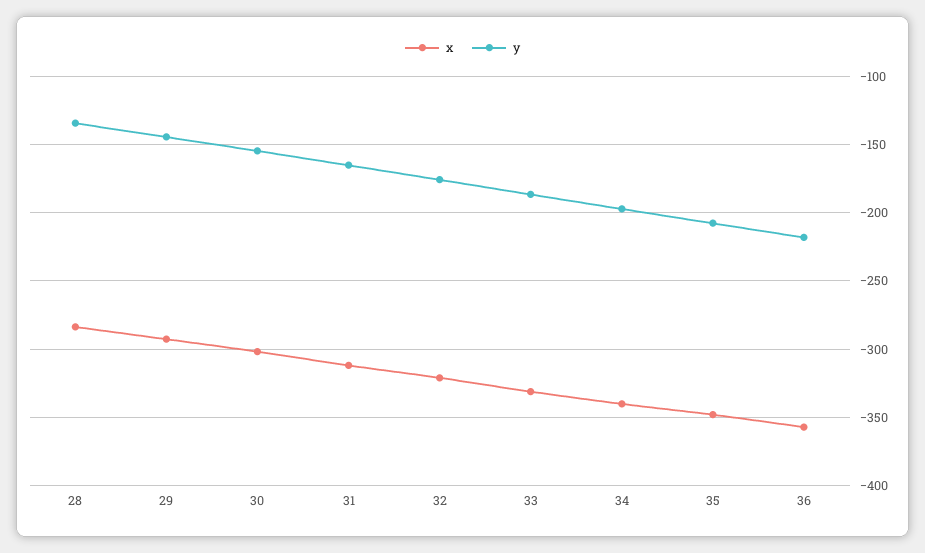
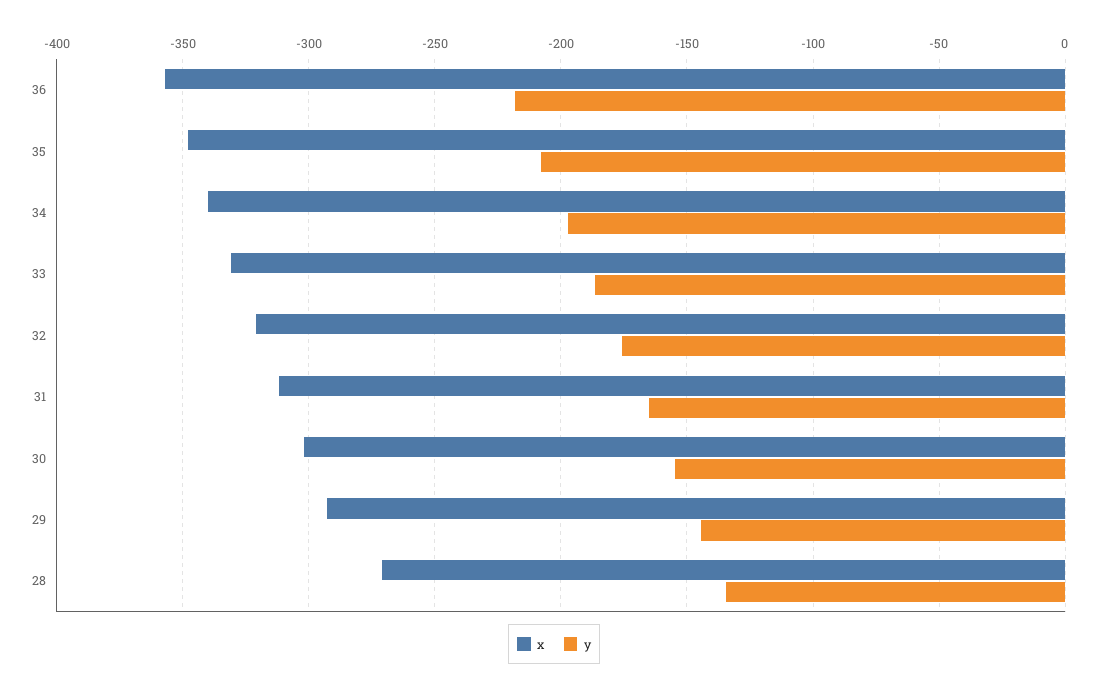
  {
    "x": {
-     "28": -285,
+     "28": -270,
      "29": -295,
      "30": -300,
      "31": -310,
      "32": -320,
      "33": -330,
      "34": -340,
      "35": -350,
      "36": -355
    },
    "y": {
      "28": -135,
      "29": -145,
      "30": -155,
      "31": -165,
      "32": -175,
      "33": -185,
      "34": -195,
      "35": -210,
      "36": -220
    }
  }

